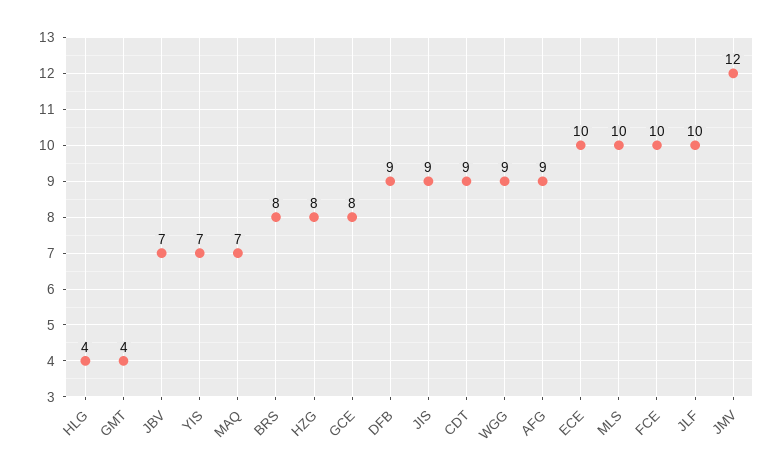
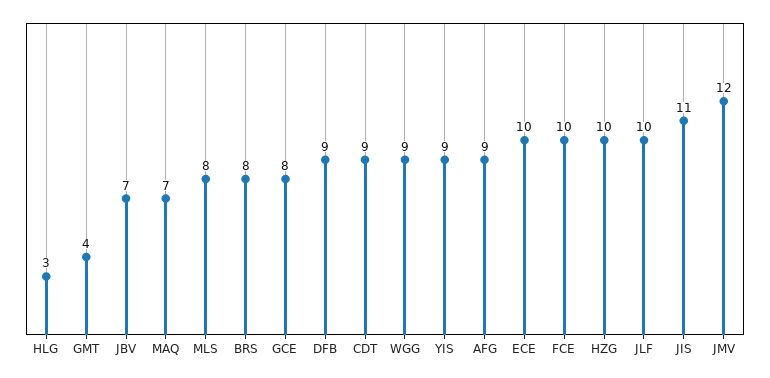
  {
-   "HLG": 4,
+   "HLG": 3,
    "GMT": 4,
    "JBV": 7,
-   "YIS": 7,
+   "YIS": 9,
    "MAQ": 7,
    "BRS": 8,
-   "HZG": 8,
+   "HZG": 10,
    "GCE": 8,
    "DFB": 9,
-   "JIS": 9,
+   "JIS": 11,
    "CDT": 9,
    "WGG": 9,
    "AFG": 9,
    "ECE": 10,
-   "MLS": 10,
+   "MLS": 8,
    "FCE": 10,
    "JLF": 10,
    "JMV": 12
  }

